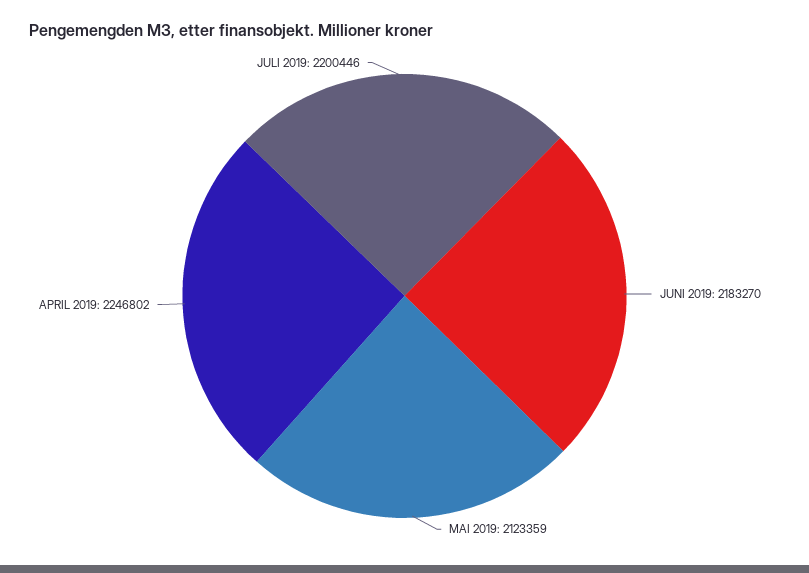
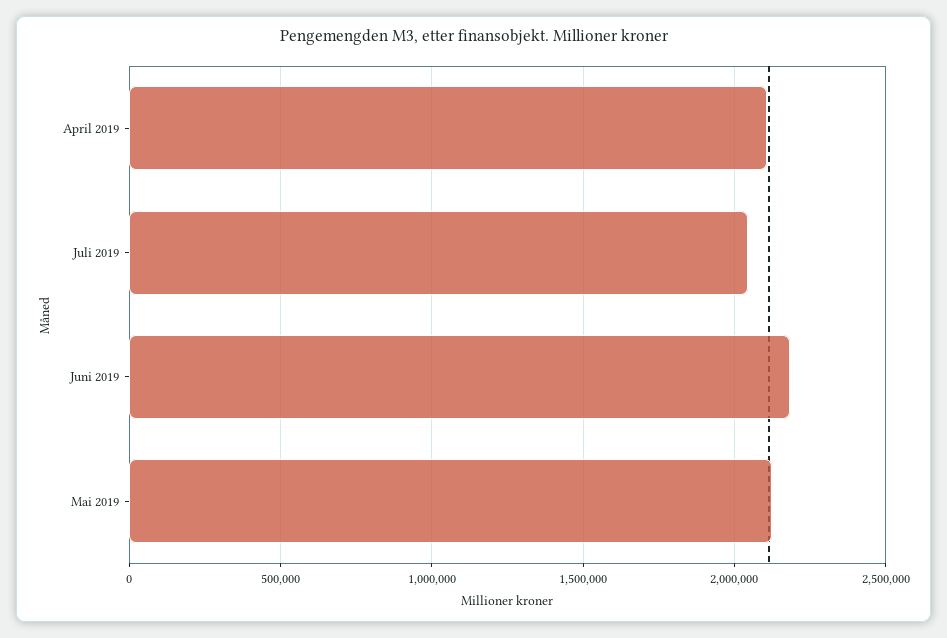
  {
    "JUNI 2019": 2183270,
    "MAI 2019": 2123359,
-   "APRIL 2019": 2246802,
+   "APRIL 2019": 2100000,
-   "JULI 2019": 2200446
+   "JULI 2019": 2050000
  }

